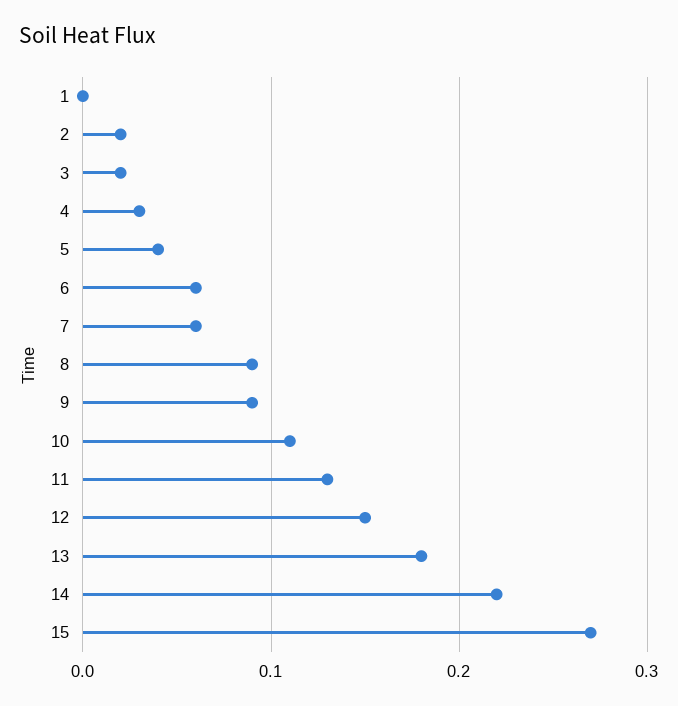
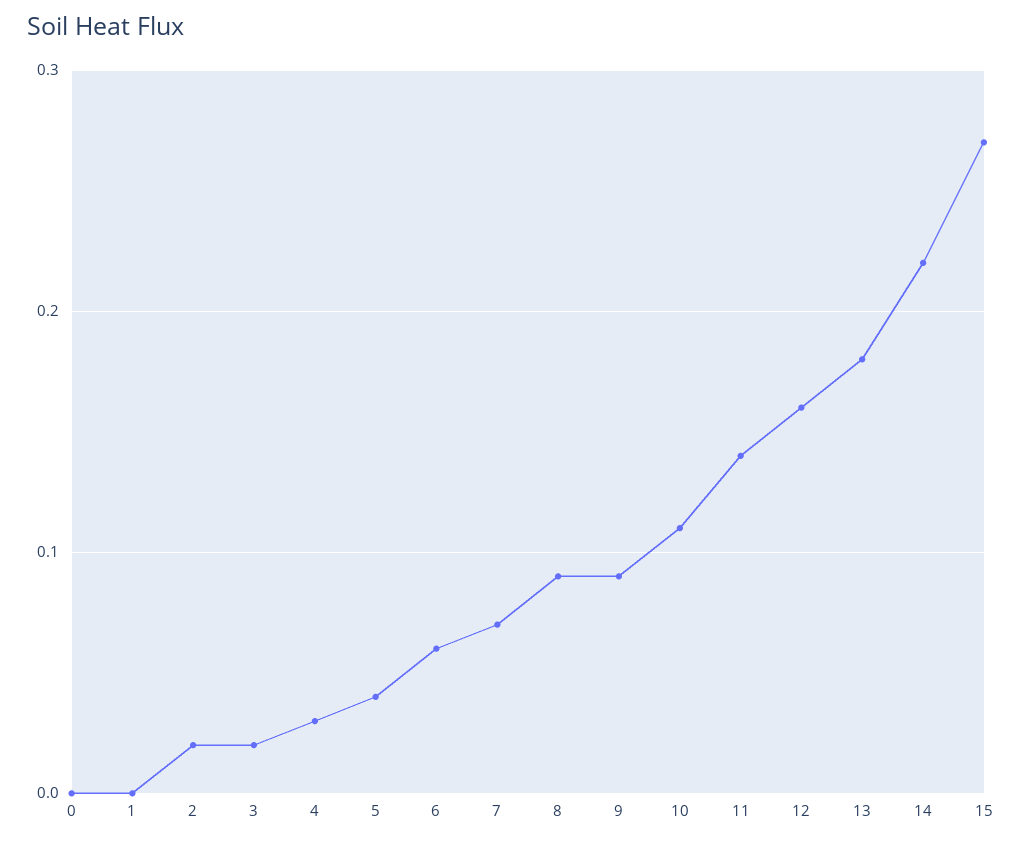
  {
    "1": 0,
    "2": 0.02,
    "3": 0.02,
    "4": 0.03,
    "5": 0.04,
    "6": 0.06,
-   "7": 0.06,
+   "7": 0.07,
    "8": 0.09,
    "9": 0.09,
    "10": 0.11,
-   "11": 0.13,
+   "11": 0.14,
-   "12": 0.15,
+   "12": 0.16,
    "13": 0.18,
    "14": 0.22,
-   "15": 0.27
+   "15": 0.27,
+   "0": 0
  }

